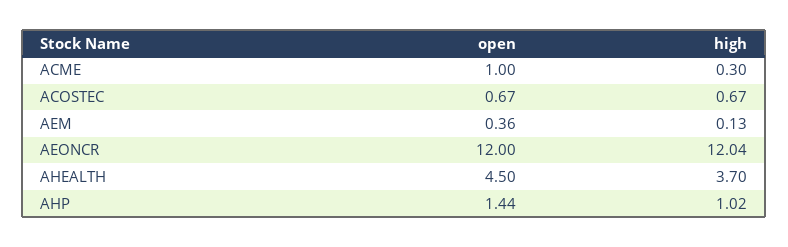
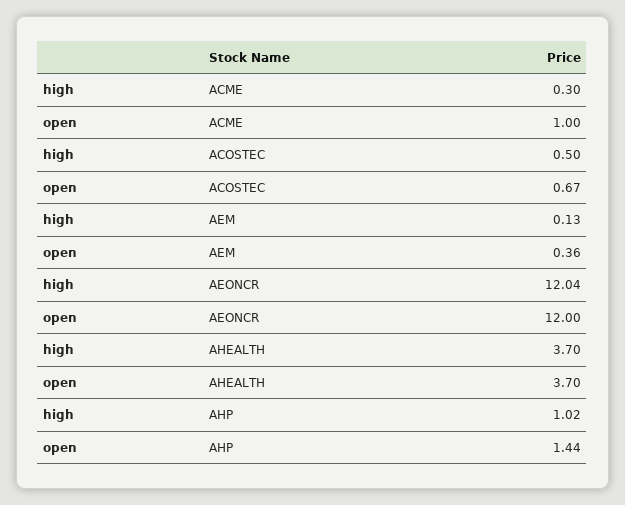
  {
    "open": {
      "ACME": 1,
      "ACOSTEC": 0.67,
      "AEM": 0.36,
      "AEONCR": 12,
-     "AHEALTH": 4.5,
+     "AHEALTH": 3.7,
      "AHP": 1.44
    },
    "high": {
      "ACME": 0.3,
-     "ACOSTEC": 0.67,
+     "ACOSTEC": 0.5,
      "AEM": 0.13,
      "AEONCR": 12.04,
      "AHEALTH": 3.7,
      "AHP": 1.02
    }
  }

